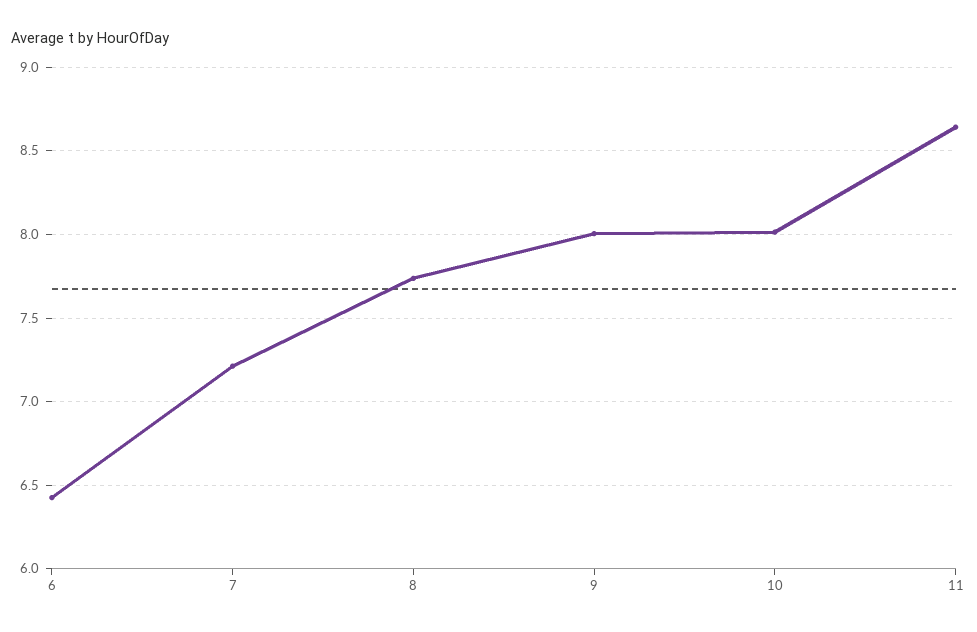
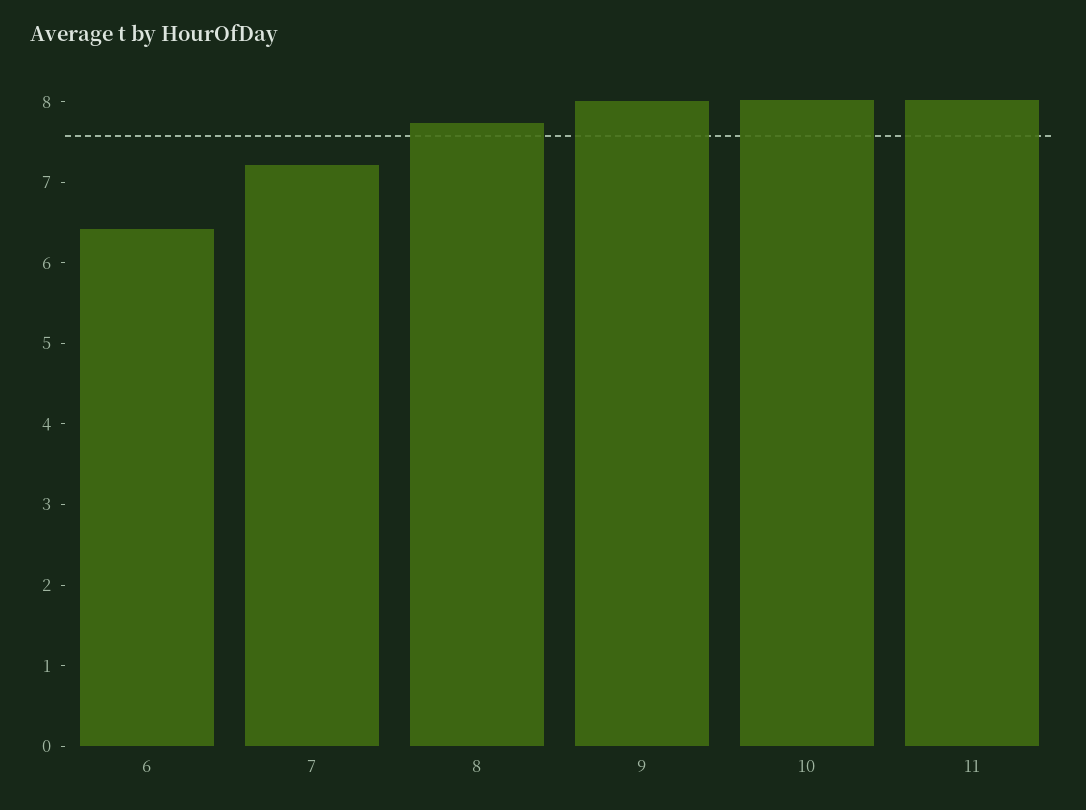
  {
    "6": 6.45,
    "7": 7.2,
    "8": 7.75,
    "9": 8,
    "10": 8,
-   "11": 8.65
+   "11": 8
  }

